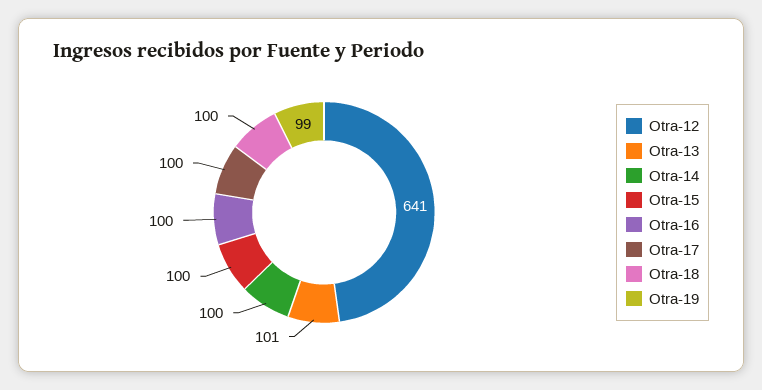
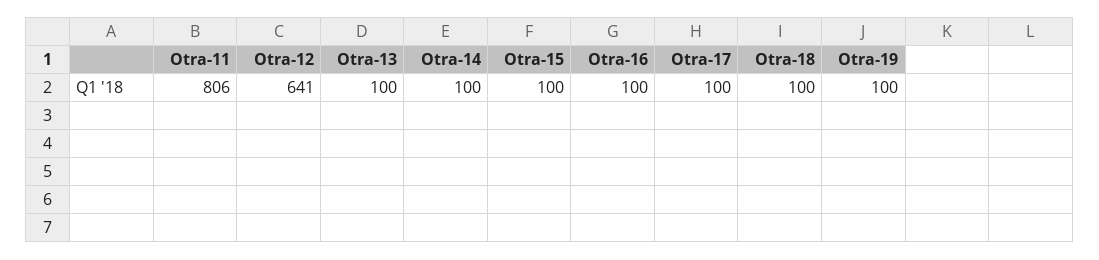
  {
    "Otra-12": 641,
-   "Otra-13": 101,
+   "Otra-13": 100,
    "Otra-14": 100,
    "Otra-15": 100,
    "Otra-16": 100,
    "Otra-17": 100,
    "Otra-18": 100,
-   "Otra-19": 99
+   "Otra-19": 100,
+   "Otra-11": 806
  }

